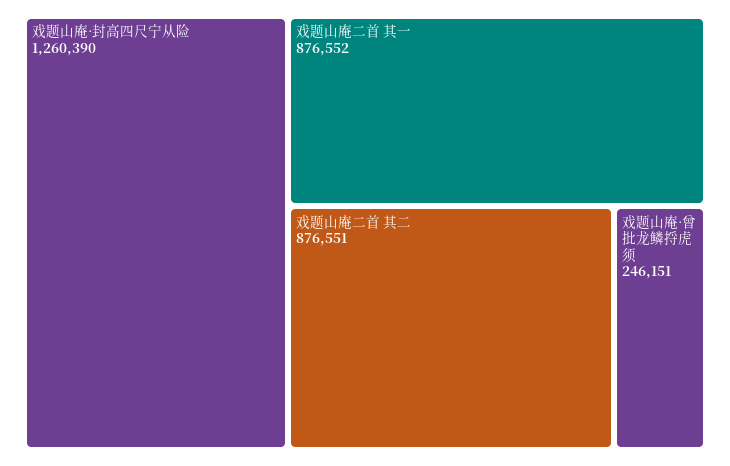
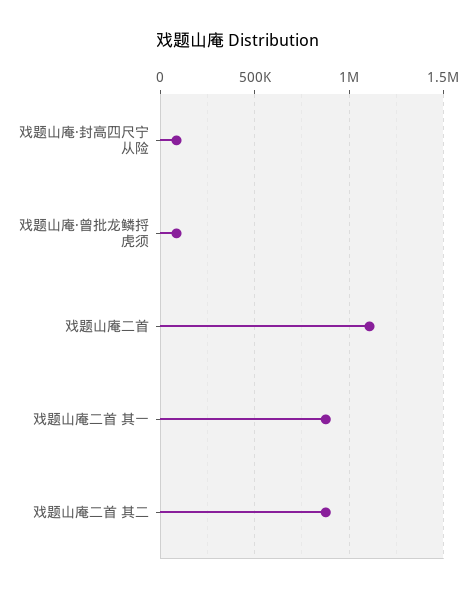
  {
-   "戏题山庵·封高四尺宁从险": 1260390,
+   "戏题山庵·封高四尺宁从险": 100000,
    "戏题山庵二首 其一": 876552,
    "戏题山庵二首 其二": 876551,
-   "戏题山庵·曾批龙鳞捋虎须": 246151
+   "戏题山庵·曾批龙鳞捋虎须": 100000,
+   "戏题山庵二首": 1100000
  }

